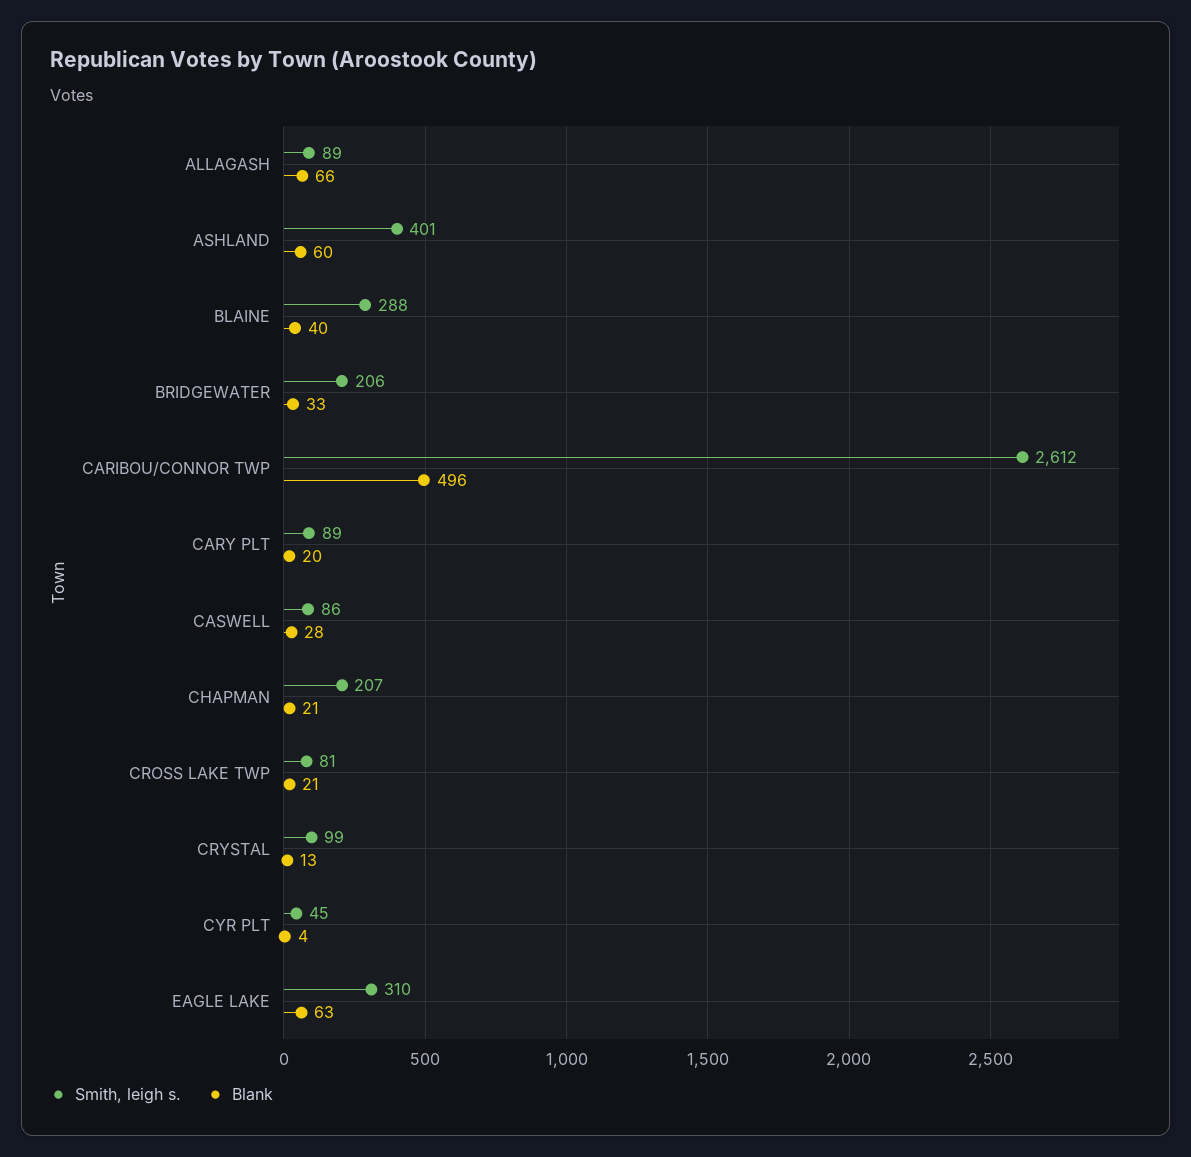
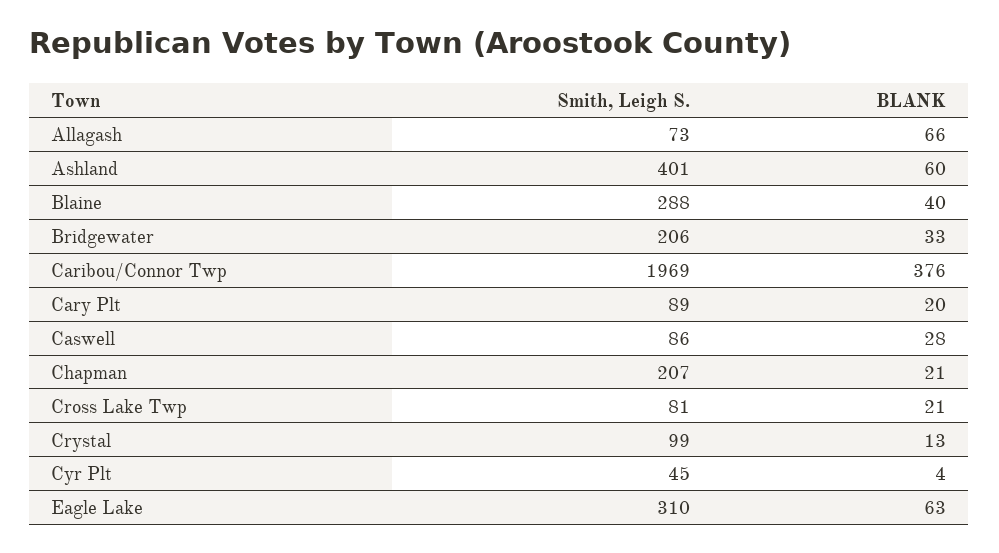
  {
    "Smith, leigh s.": {
-     "ALLAGASH": 89,
+     "ALLAGASH": 73,
      "ASHLAND": 401,
      "BLAINE": 288,
      "BRIDGEWATER": 206,
-     "CARIBOU/CONNOR TWP": 2612,
+     "CARIBOU/CONNOR TWP": 1969,
      "CARY PLT": 89,
      "CASWELL": 86,
      "CHAPMAN": 207,
      "CROSS LAKE TWP": 81,
      "CRYSTAL": 99,
      "CYR PLT": 45,
      "EAGLE LAKE": 310
    },
    "Blank": {
      "ALLAGASH": 66,
      "ASHLAND": 60,
      "BLAINE": 40,
      "BRIDGEWATER": 33,
-     "CARIBOU/CONNOR TWP": 496,
+     "CARIBOU/CONNOR TWP": 376,
      "CARY PLT": 20,
      "CASWELL": 28,
      "CHAPMAN": 21,
      "CROSS LAKE TWP": 21,
      "CRYSTAL": 13,
      "CYR PLT": 4,
      "EAGLE LAKE": 63
    }
  }

